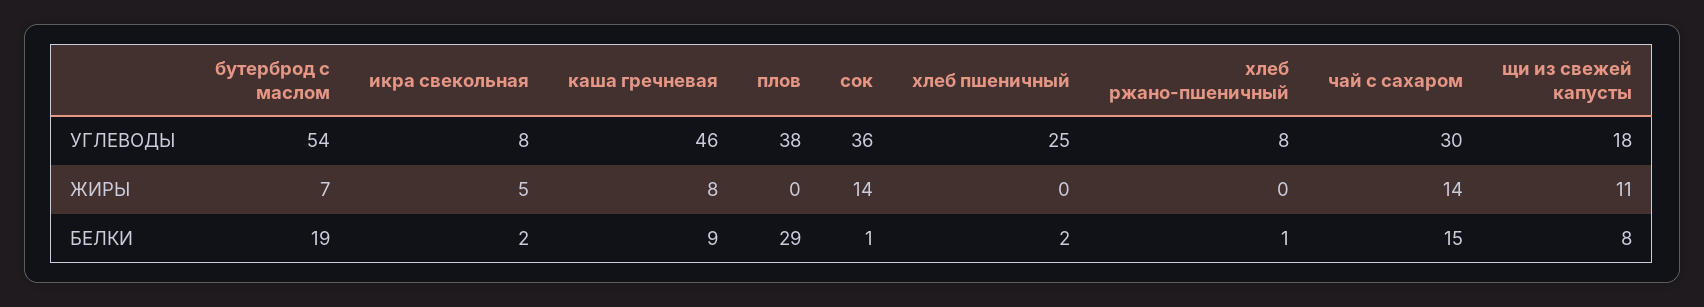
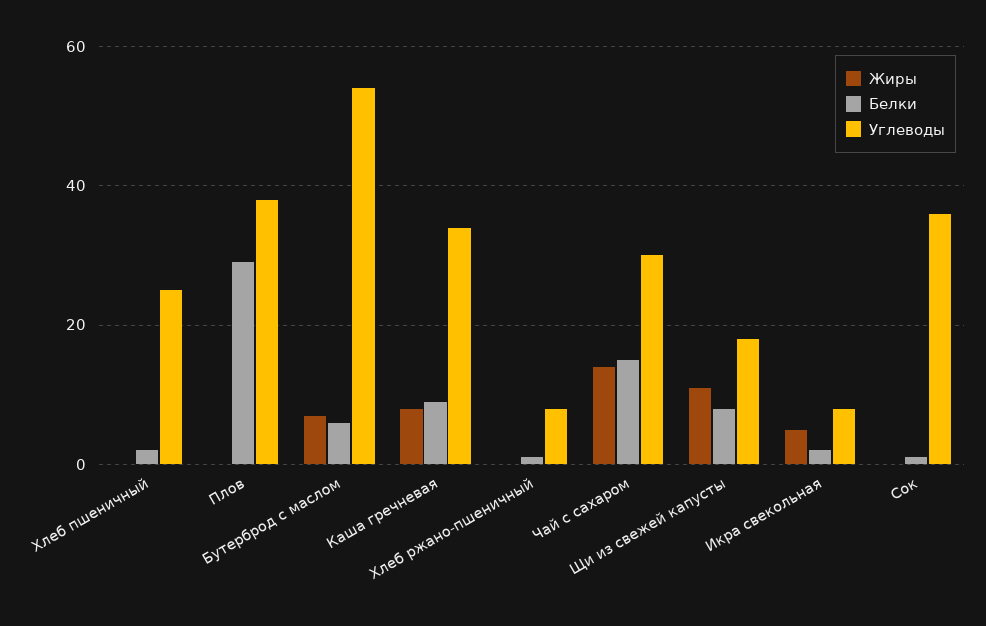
  {
    "УГЛЕВОДЫ": {
      "бутерброд с маслом": 54,
      "икра свекольная": 8,
-     "каша гречневая": 46,
+     "каша гречневая": 35,
      "плов": 38,
      "сок": 36,
      "хлеб пшеничный": 25,
      "хлеб ржано-пшеничный": 8,
      "чай с сахаром": 30,
      "щи из свежей капусты": 18
    },
    "ЖИРЫ": {
      "бутерброд с маслом": 7,
      "икра свекольная": 5,
      "каша гречневая": 8,
      "плов": 0,
-     "сок": 14,
+     "сок": 0,
      "хлеб пшеничный": 0,
      "хлеб ржано-пшеничный": 0,
      "чай с сахаром": 14,
      "щи из свежей капусты": 11
    },
    "БЕЛКИ": {
-     "бутерброд с маслом": 19,
+     "бутерброд с маслом": 5,
      "икра свекольная": 2,
      "каша гречневая": 9,
      "плов": 29,
      "сок": 1,
      "хлеб пшеничный": 2,
      "хлеб ржано-пшеничный": 1,
      "чай с сахаром": 15,
      "щи из свежей капусты": 8
    }
  }

